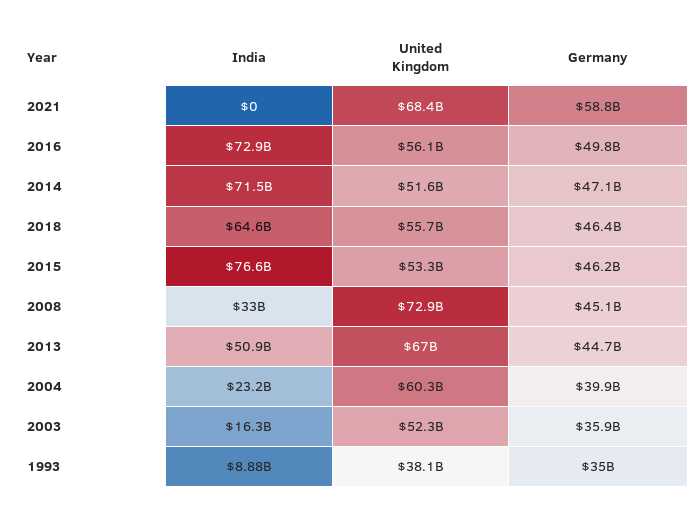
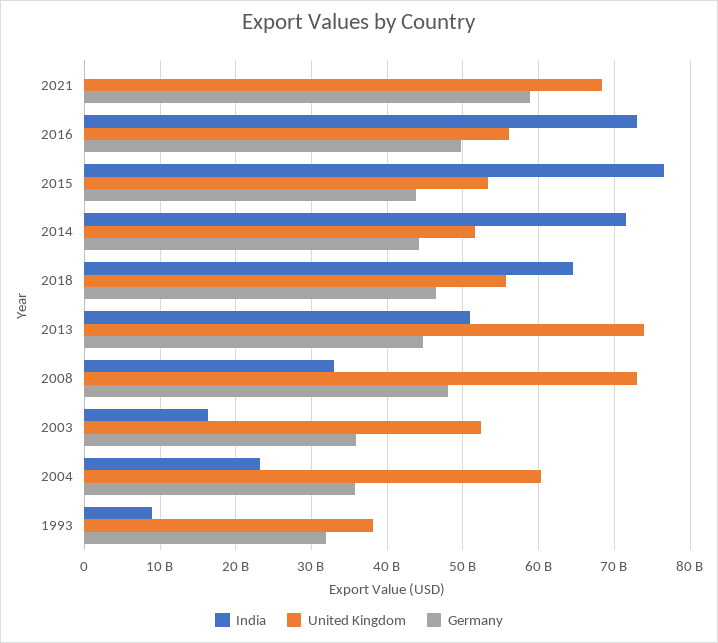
  {
    "India": {
      "2021": 0,
      "2016": 72900000000,
      "2014": 71500000000,
      "2018": 64600000000,
      "2015": 76600000000,
      "2008": 33000000000,
      "2013": 50900000000,
      "2004": 23200000000,
      "2003": 16300000000,
      "1993": 8880000000
    },
    "United Kingdom": {
      "2021": 68400000000,
      "2016": 56100000000,
      "2014": 51600000000,
      "2018": 55700000000,
      "2015": 53300000000,
      "2008": 72900000000,
-     "2013": 67000000000,
+     "2013": 74000000000,
      "2004": 60300000000,
      "2003": 52300000000,
      "1993": 38100000000
    },
    "Germany": {
      "2021": 58800000000,
      "2016": 49800000000,
-     "2014": 47100000000,
+     "2014": 44000000000,
      "2018": 46400000000,
-     "2015": 46200000000,
+     "2015": 44000000000,
-     "2008": 45100000000,
+     "2008": 48000000000,
      "2013": 44700000000,
-     "2004": 39900000000,
+     "2004": 36000000000,
      "2003": 35900000000,
-     "1993": 35000000000
+     "1993": 32000000000
    }
  }

